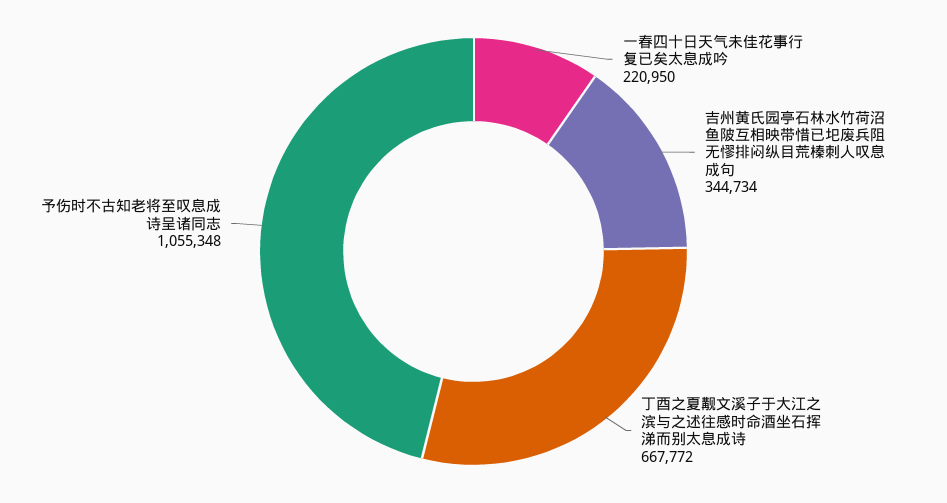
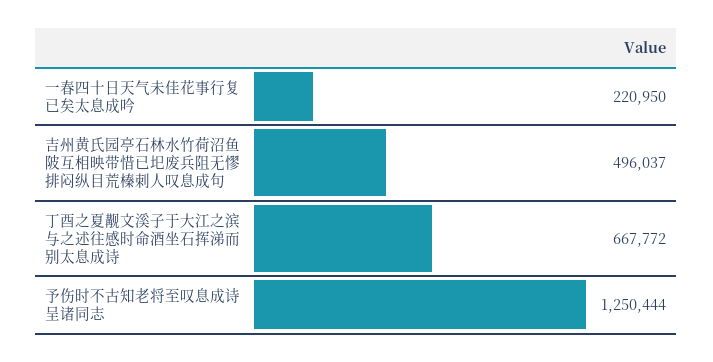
  {
    "一春四十日天气未佳花事行复已矣太息成吟": 220950,
-   "吉州黄氏园亭石林水竹荷沼鱼陂互相映带惜已圯废兵阻无憀排闷纵目荒榛刺人叹息成句": 344734,
+   "吉州黄氏园亭石林水竹荷沼鱼陂互相映带惜已圯废兵阻无憀排闷纵目荒榛刺人叹息成句": 496037,
    "丁酉之夏觏文溪子于大江之滨与之述往感时命酒坐石挥涕而别太息成诗": 667772,
-   "予伤时不古知老将至叹息成诗呈诸同志": 1055348
+   "予伤时不古知老将至叹息成诗呈诸同志": 1250444
  }

